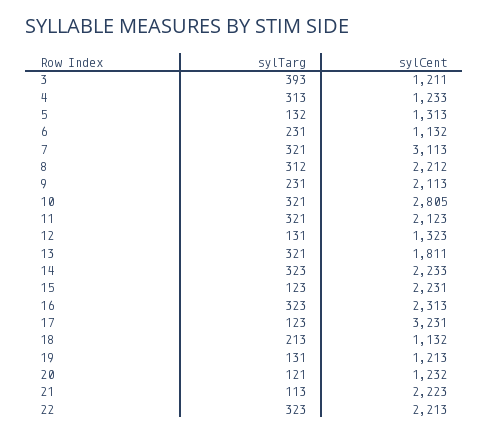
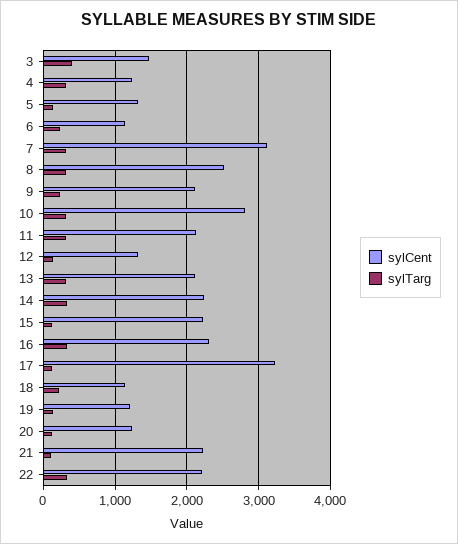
  {
    "sylTarg": {
      "3": 393,
      "4": 313,
      "5": 132,
      "6": 231,
      "7": 321,
      "8": 312,
      "9": 231,
      "10": 321,
      "11": 321,
      "12": 131,
      "13": 321,
      "14": 323,
      "15": 123,
      "16": 323,
      "17": 123,
      "18": 213,
      "19": 131,
      "20": 121,
      "21": 113,
      "22": 323
    },
    "sylCent": {
-     "3": 1211,
+     "3": 1500,
      "4": 1233,
      "5": 1313,
      "6": 1132,
      "7": 3113,
-     "8": 2212,
+     "8": 2500,
      "9": 2113,
      "10": 2805,
      "11": 2123,
      "12": 1323,
-     "13": 1811,
+     "13": 2100,
      "14": 2233,
      "15": 2231,
      "16": 2313,
      "17": 3231,
      "18": 1132,
      "19": 1213,
      "20": 1232,
      "21": 2223,
      "22": 2213
    }
  }

